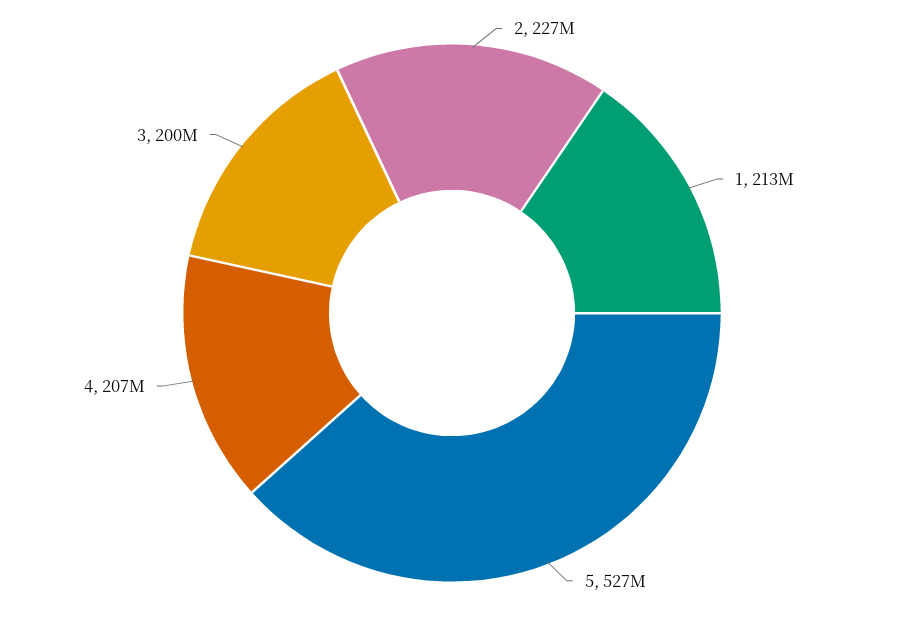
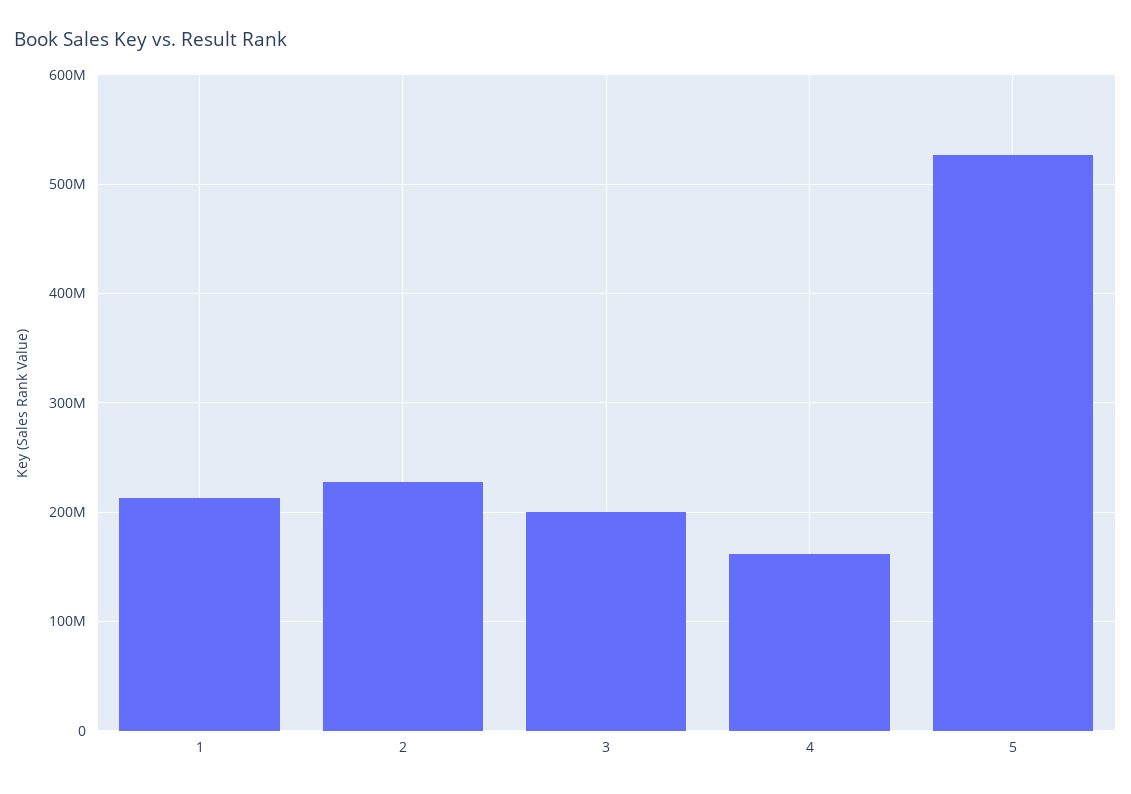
  {
    "2": 227000000,
    "1": 213000000,
    "5": 527000000,
-   "4": 207000000,
+   "4": 160000000,
    "3": 200000000
  }

